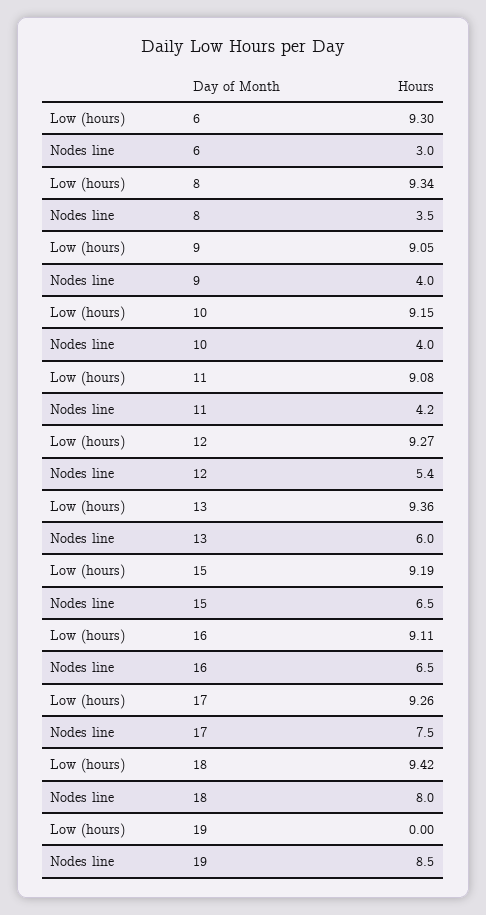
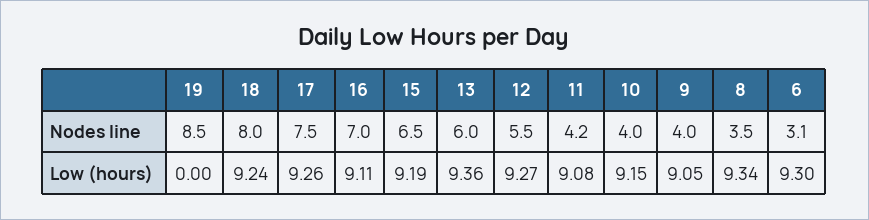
  {
    "Low (hours)": {
      "6": 9.3,
      "8": 9.34,
      "9": 9.05,
      "10": 9.15,
      "11": 9.08,
      "12": 9.27,
      "13": 9.36,
      "15": 9.19,
      "16": 9.11,
      "17": 9.26,
-     "18": 9.42,
+     "18": 9.24,
      "19": 0
    },
    "Nodes line": {
-     "6": 3,
+     "6": 3.1,
      "8": 3.5,
      "9": 4,
      "10": 4,
      "11": 4.2,
-     "12": 5.4,
+     "12": 5.5,
      "13": 6,
      "15": 6.5,
-     "16": 6.5,
+     "16": 7,
      "17": 7.5,
      "18": 8,
      "19": 8.5
    }
  }

